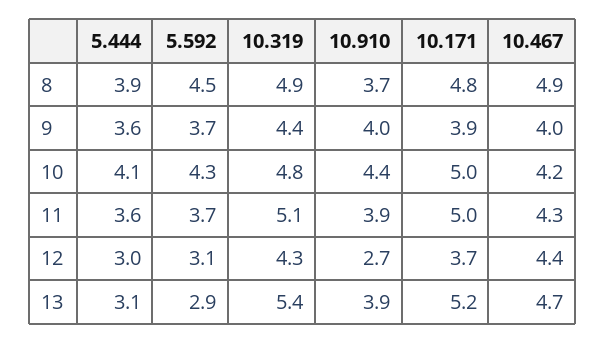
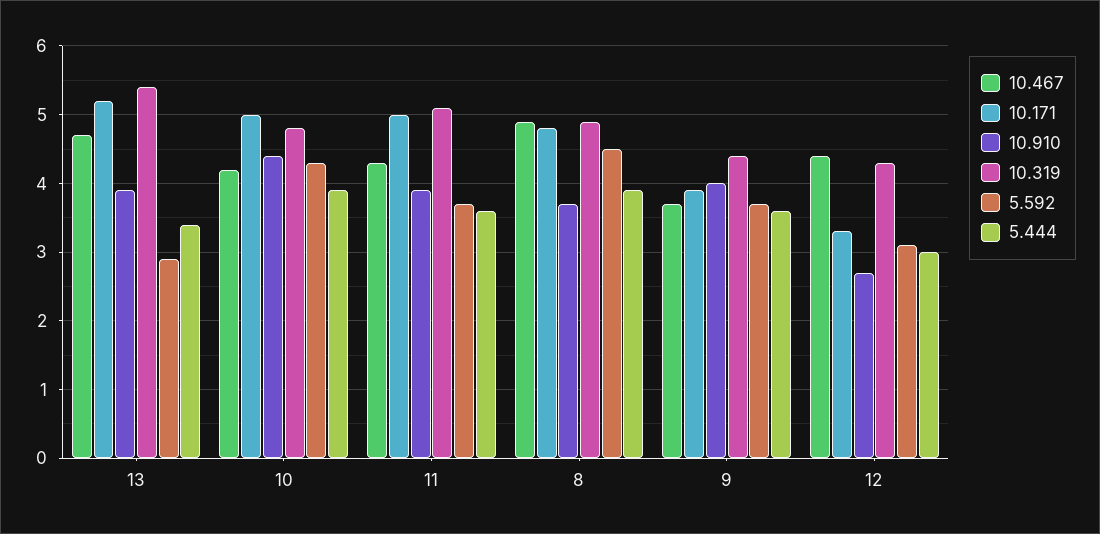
  {
    "5.444": {
      "8": 3.9,
      "9": 3.6,
-     "10": 4.1,
+     "10": 3.9,
      "11": 3.6,
      "12": 3,
-     "13": 3.1
+     "13": 3.4
    },
    "5.592": {
      "8": 4.5,
      "9": 3.7,
      "10": 4.3,
      "11": 3.7,
      "12": 3.1,
      "13": 2.9
    },
    "10.319": {
      "8": 4.9,
      "9": 4.4,
      "10": 4.8,
      "11": 5.1,
      "12": 4.3,
      "13": 5.4
    },
    "10.910": {
      "8": 3.7,
      "9": 4,
      "10": 4.4,
      "11": 3.9,
      "12": 2.7,
      "13": 3.9
    },
    "10.171": {
      "8": 4.8,
      "9": 3.9,
      "10": 5,
      "11": 5,
-     "12": 3.7,
+     "12": 3.3,
      "13": 5.2
    },
    "10.467": {
      "8": 4.9,
-     "9": 4,
+     "9": 3.7,
      "10": 4.2,
      "11": 4.3,
      "12": 4.4,
      "13": 4.7
    }
  }

